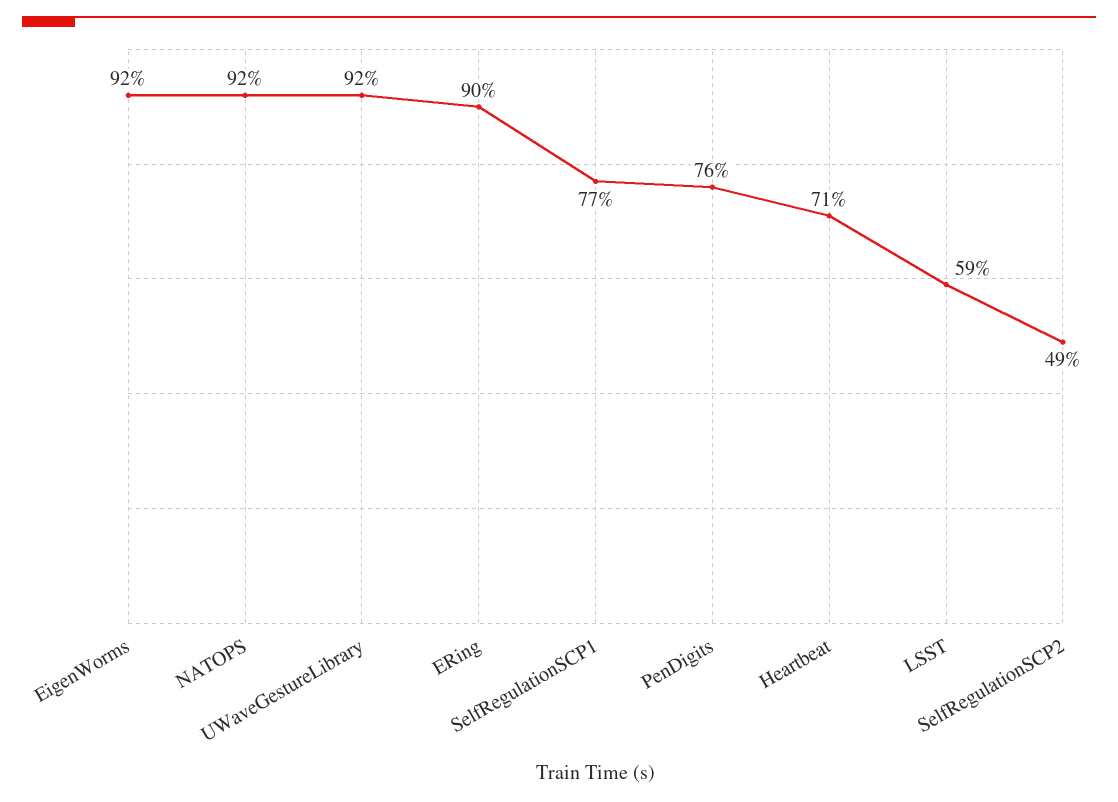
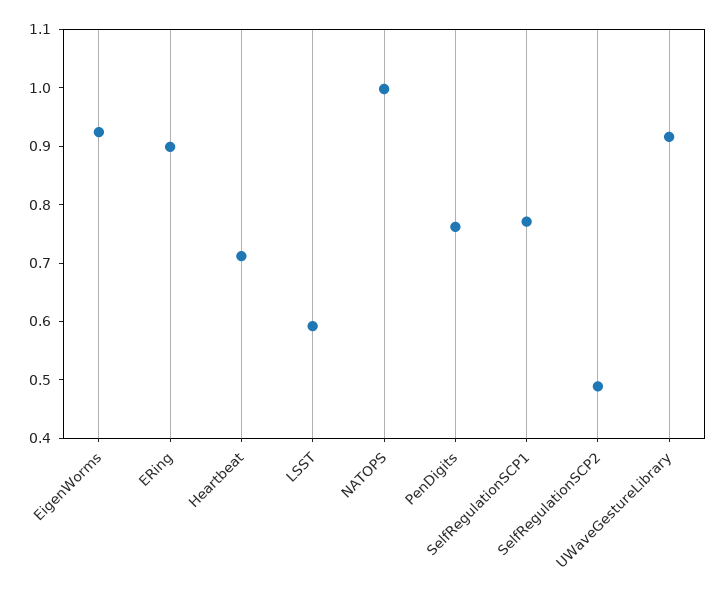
  {
    "EigenWorms": 0.92,
-   "NATOPS": 0.92,
+   "NATOPS": 1,
    "UWaveGestureLibrary": 0.92,
    "ERing": 0.9,
    "SelfRegulationSCP1": 0.77,
    "PenDigits": 0.76,
    "Heartbeat": 0.71,
    "LSST": 0.59,
    "SelfRegulationSCP2": 0.49
  }

